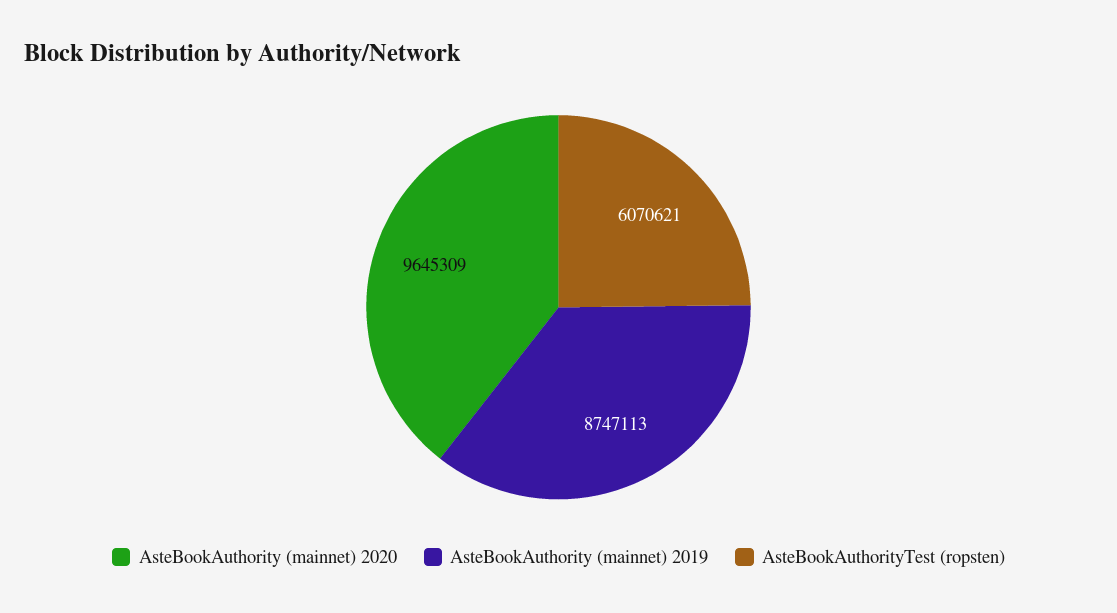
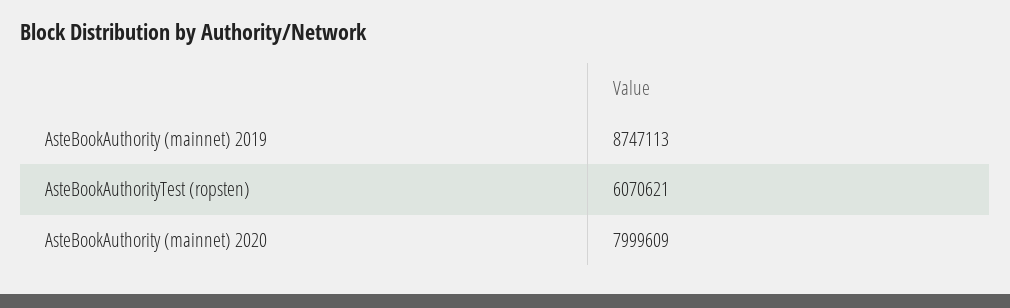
  {
-   "AsteBookAuthority (mainnet) 2020": 9645309,
+   "AsteBookAuthority (mainnet) 2020": 7999609,
    "AsteBookAuthority (mainnet) 2019": 8747113,
    "AsteBookAuthorityTest (ropsten)": 6070621
  }

